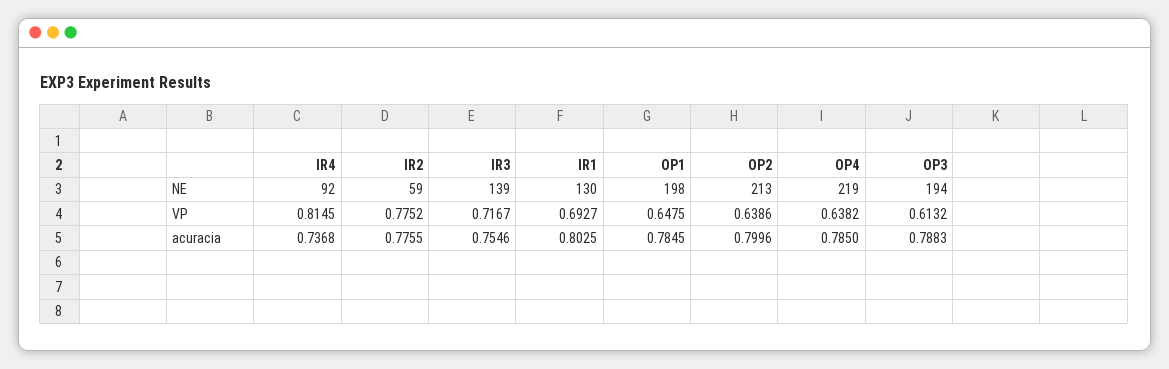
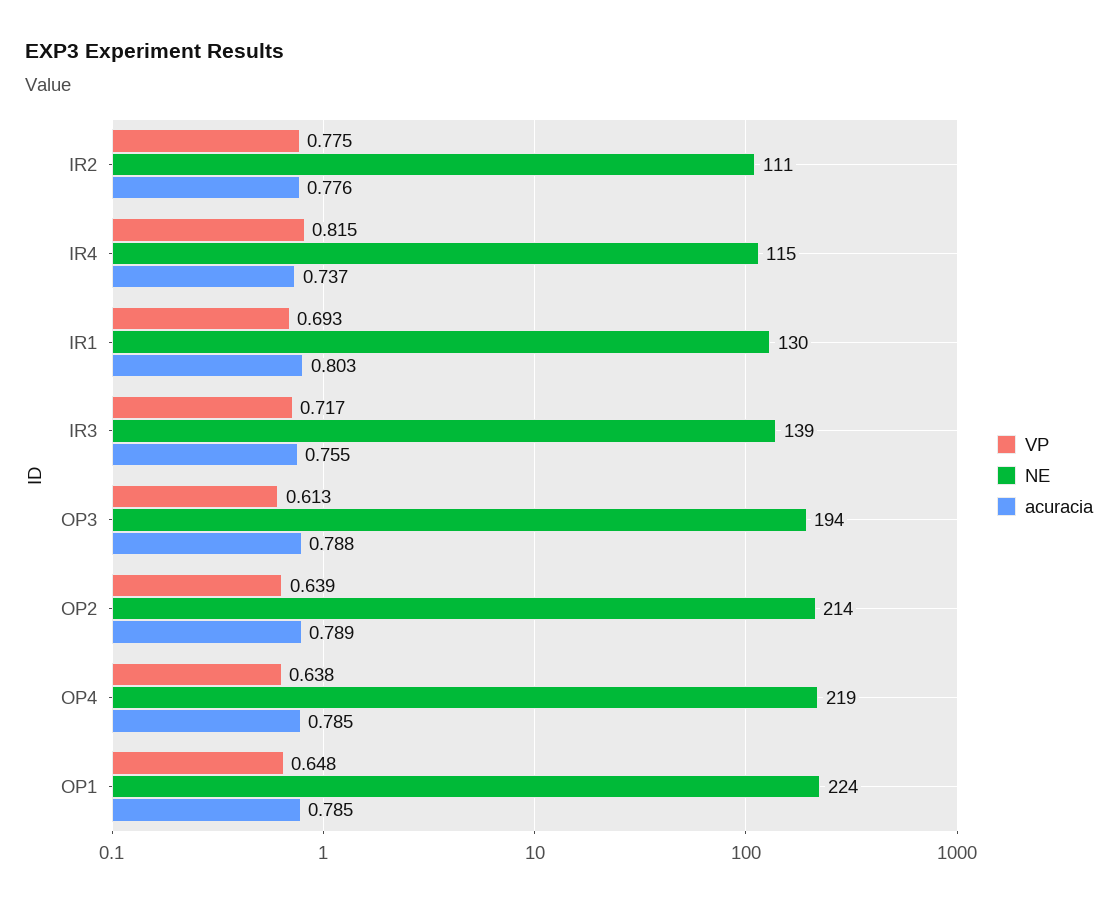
  {
    "NE": {
-     "IR4": 92,
+     "IR4": 115,
-     "IR2": 59,
+     "IR2": 111,
      "IR3": 139,
      "IR1": 130,
-     "OP1": 198,
+     "OP1": 224,
-     "OP2": 213,
+     "OP2": 214,
      "OP4": 219,
      "OP3": 194
    },
    "VP": {
      "IR4": 0.8145,
      "IR2": 0.7752,
      "IR3": 0.7167,
      "IR1": 0.6927,
      "OP1": 0.6475,
      "OP2": 0.6386,
      "OP4": 0.6382,
      "OP3": 0.6132
    },
    "acuracia": {
      "IR4": 0.7368,
      "IR2": 0.7755,
      "IR3": 0.7546,
      "IR1": 0.8025,
      "OP1": 0.7845,
-     "OP2": 0.7996,
+     "OP2": 0.789,
      "OP4": 0.785,
      "OP3": 0.7883
    }
  }

